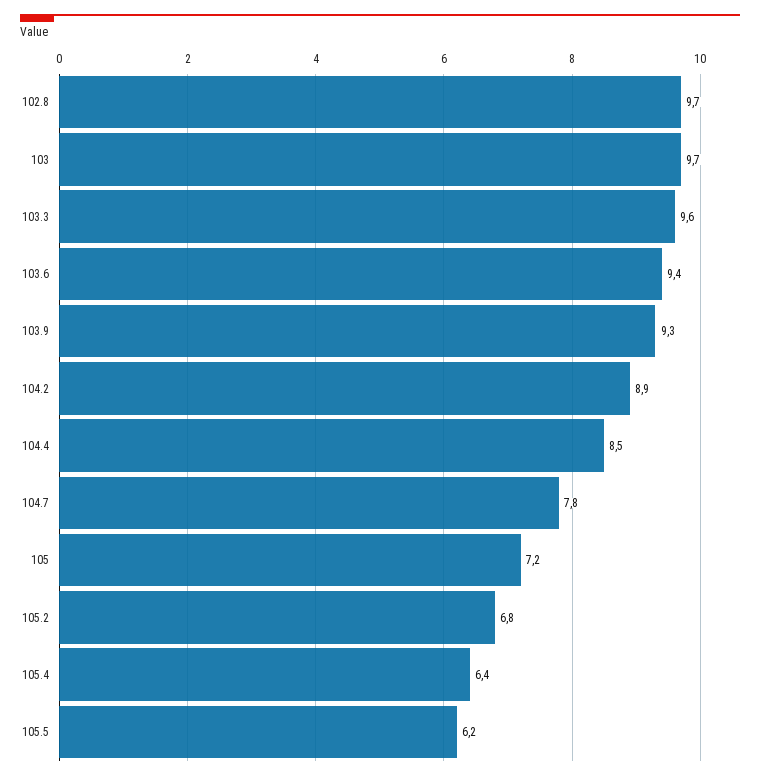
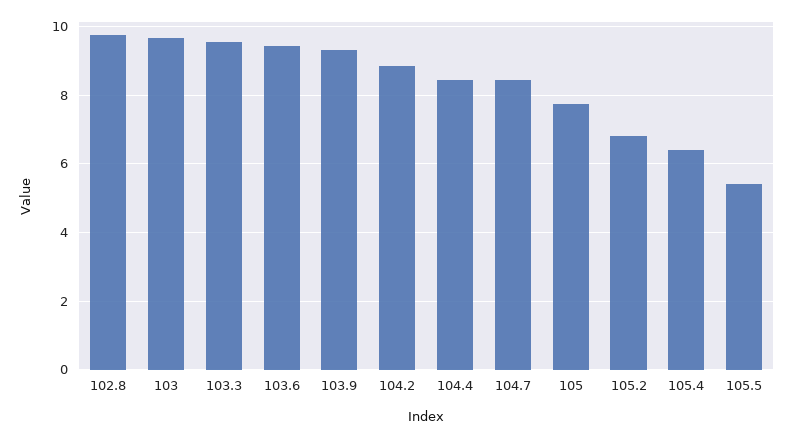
  {
    "102.8": 9.7,
    "103": 9.7,
    "103.3": 9.6,
    "103.6": 9.4,
    "103.9": 9.3,
    "104.2": 8.9,
    "104.4": 8.5,
-   "104.7": 7.8,
+   "104.7": 8.4,
-   "105": 7.2,
+   "105": 7.8,
    "105.2": 6.8,
    "105.4": 6.4,
-   "105.5": 6.2
+   "105.5": 5.4
  }

